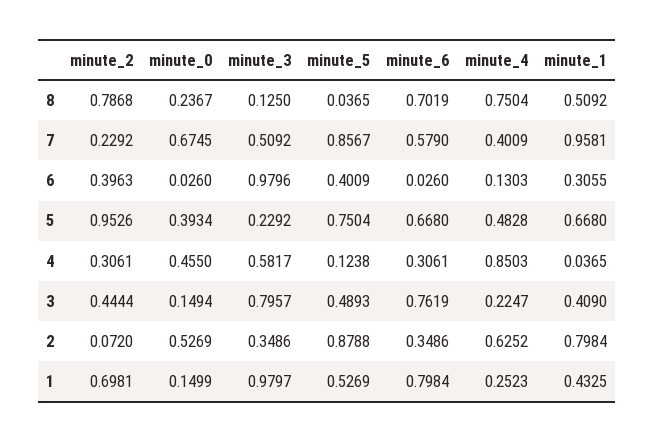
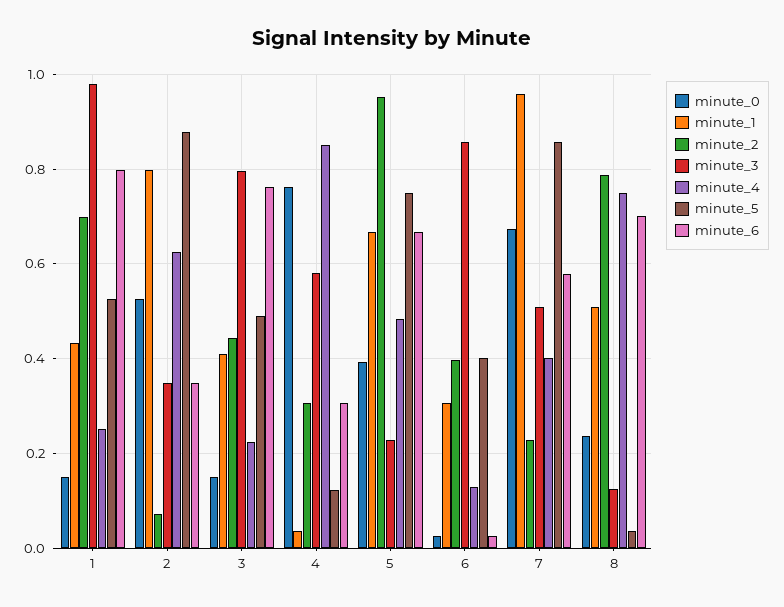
  {
    "minute_2": {
      "8": 0.7868,
      "7": 0.2292,
      "6": 0.3963,
      "5": 0.9526,
      "4": 0.3061,
      "3": 0.4444,
      "2": 0.072,
      "1": 0.6981
    },
    "minute_0": {
      "8": 0.2367,
      "7": 0.6745,
      "6": 0.026,
      "5": 0.3934,
-     "4": 0.455,
+     "4": 0.76,
      "3": 0.1494,
      "2": 0.5269,
      "1": 0.1499
    },
    "minute_3": {
      "8": 0.125,
      "7": 0.5092,
-     "6": 0.9796,
+     "6": 0.86,
      "5": 0.2292,
      "4": 0.5817,
      "3": 0.7957,
      "2": 0.3486,
      "1": 0.9797
    },
    "minute_5": {
      "8": 0.0365,
      "7": 0.8567,
      "6": 0.4009,
      "5": 0.7504,
      "4": 0.1238,
      "3": 0.4893,
      "2": 0.8788,
      "1": 0.5269
    },
    "minute_6": {
      "8": 0.7019,
      "7": 0.579,
      "6": 0.026,
      "5": 0.668,
      "4": 0.3061,
      "3": 0.7619,
      "2": 0.3486,
      "1": 0.7984
    },
    "minute_4": {
      "8": 0.7504,
      "7": 0.4009,
      "6": 0.1303,
      "5": 0.4828,
      "4": 0.8503,
      "3": 0.2247,
      "2": 0.6252,
      "1": 0.2523
    },
    "minute_1": {
      "8": 0.5092,
      "7": 0.9581,
      "6": 0.3055,
      "5": 0.668,
      "4": 0.0365,
      "3": 0.409,
      "2": 0.7984,
      "1": 0.4325
    }
  }

